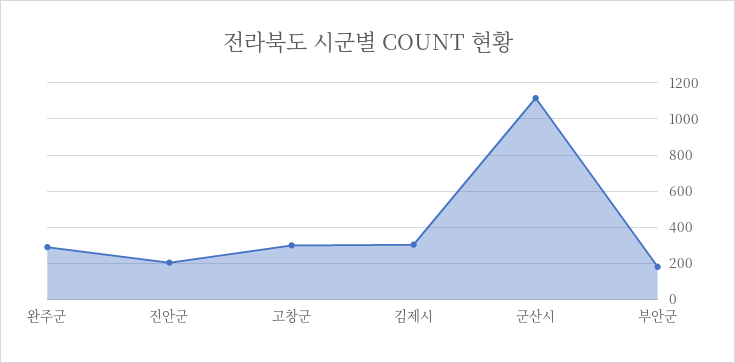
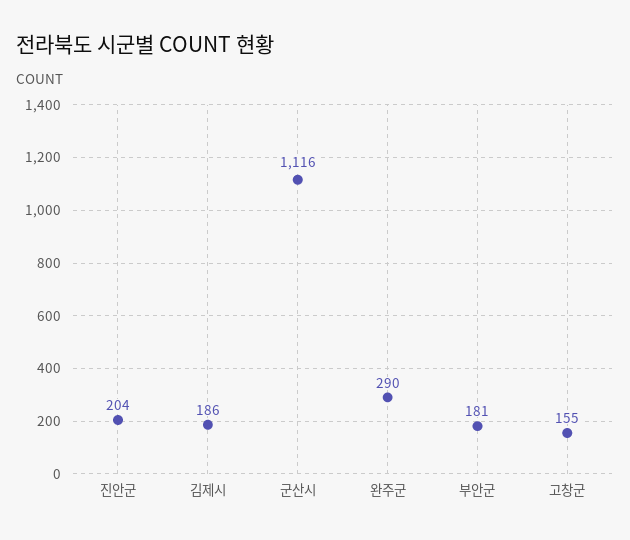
  {
    "완주군": 290,
    "진안군": 204,
-   "고창군": 300,
+   "고창군": 155,
-   "김제시": 300,
+   "김제시": 186,
    "군산시": 1116,
    "부안군": 181
  }

